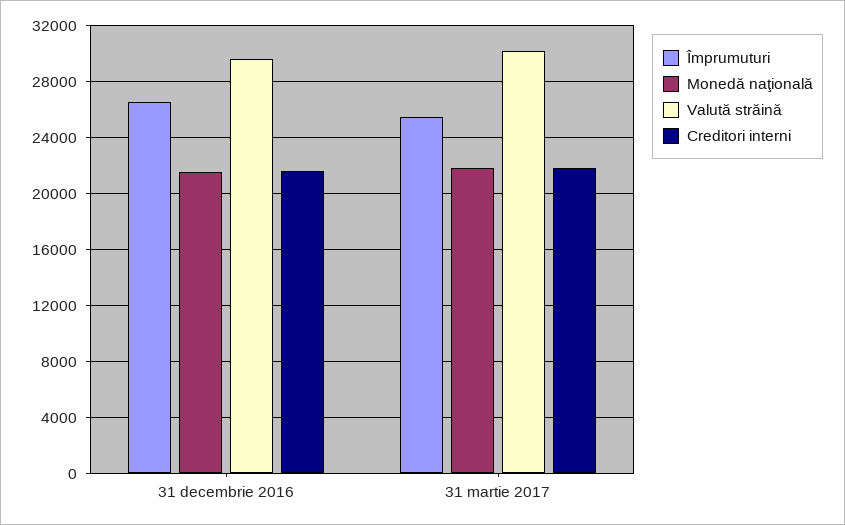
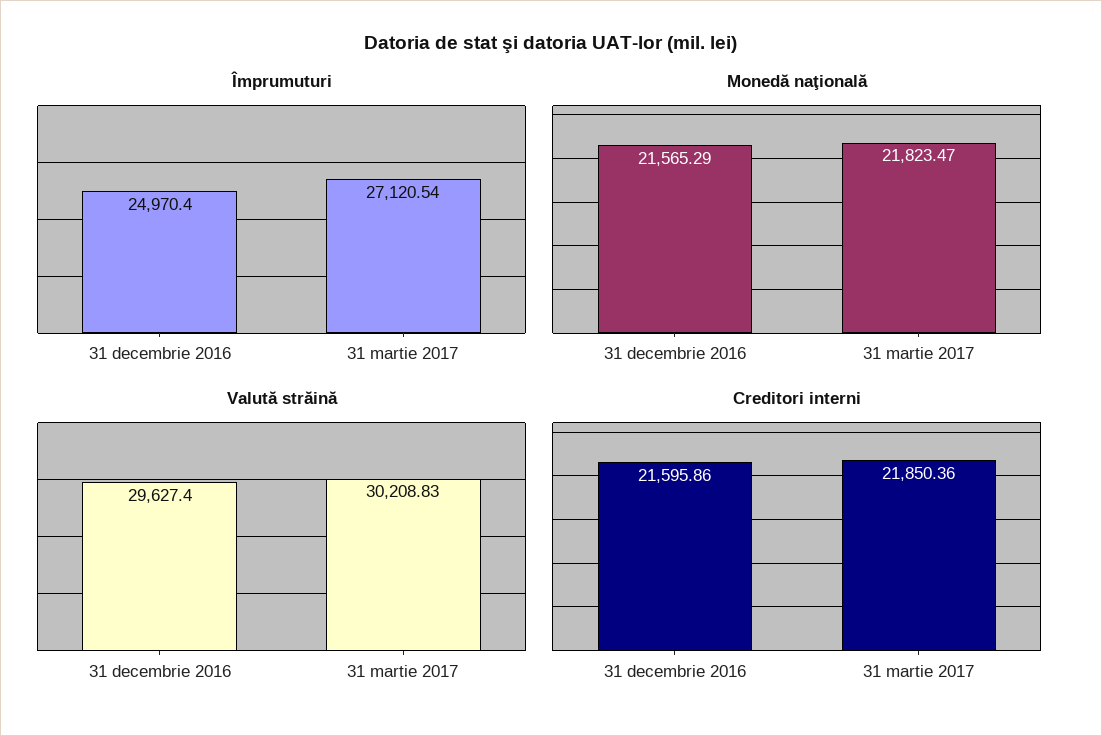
  {
    "Împrumuturi": {
-     "31 decembrie 2016": 26500,
+     "31 decembrie 2016": 24970.4,
-     "31 martie 2017": 25500
+     "31 martie 2017": 27120.54
    },
    "Monedă naţională": {
      "31 decembrie 2016": 21565.29,
      "31 martie 2017": 21823.47
    },
    "Valută străină": {
      "31 decembrie 2016": 29627.4,
      "31 martie 2017": 30208.83
    },
    "Creditori interni": {
      "31 decembrie 2016": 21595.86,
      "31 martie 2017": 21850.36
    }
  }

